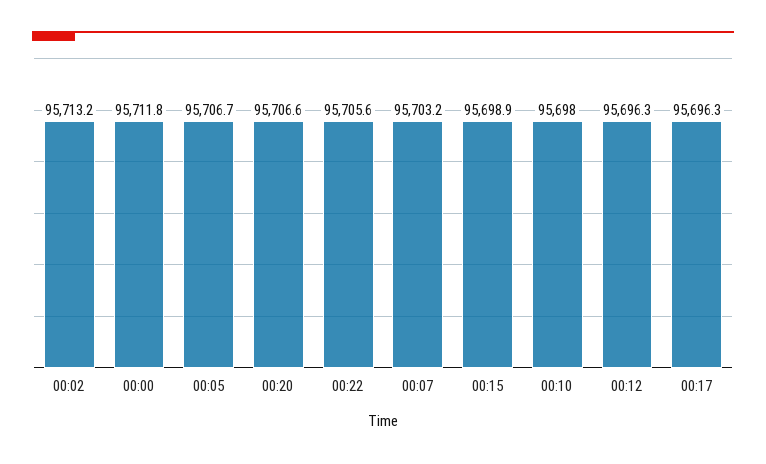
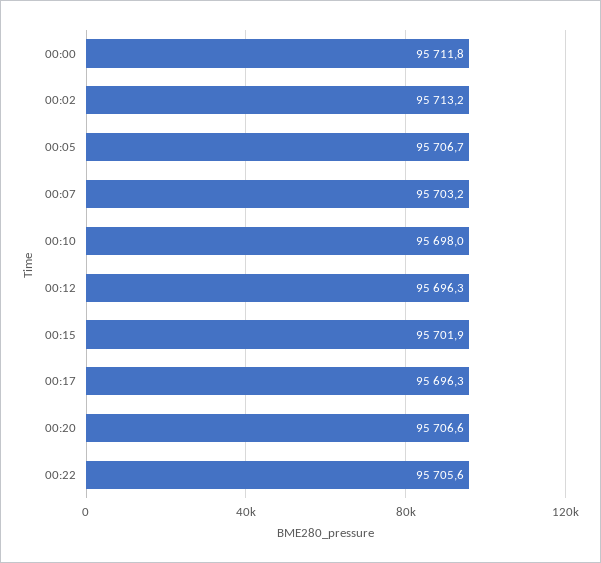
  {
    "00:02": 95713.2,
    "00:00": 95711.8,
    "00:05": 95706.7,
    "00:20": 95706.6,
    "00:22": 95705.6,
    "00:07": 95703.2,
-   "00:15": 95698.9,
+   "00:15": 95701.9,
    "00:10": 95698,
    "00:12": 95696.3,
    "00:17": 95696.3
  }

